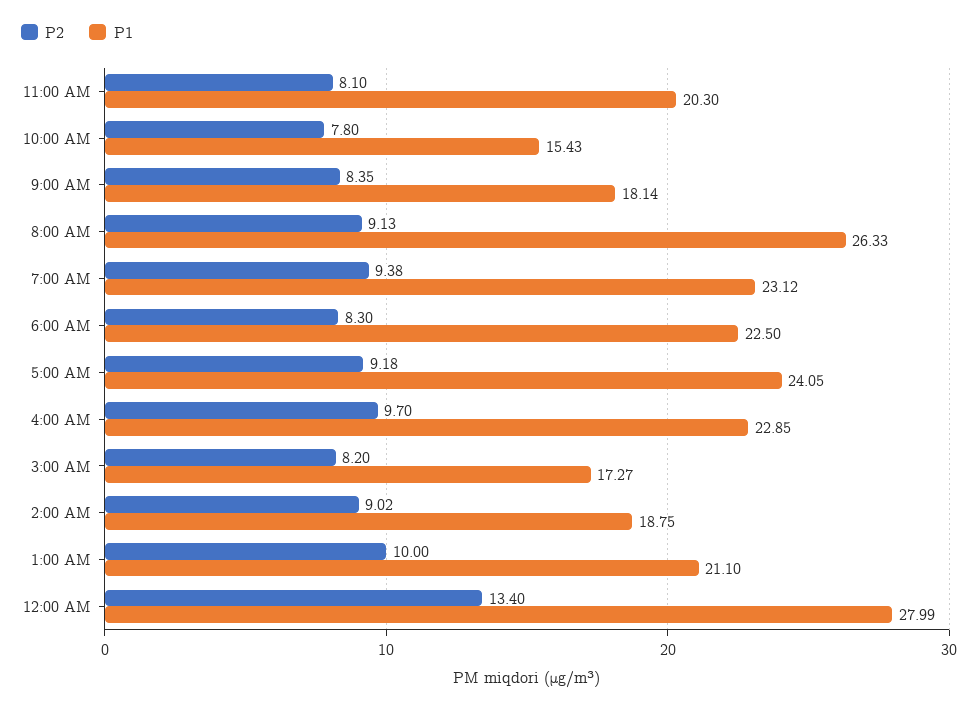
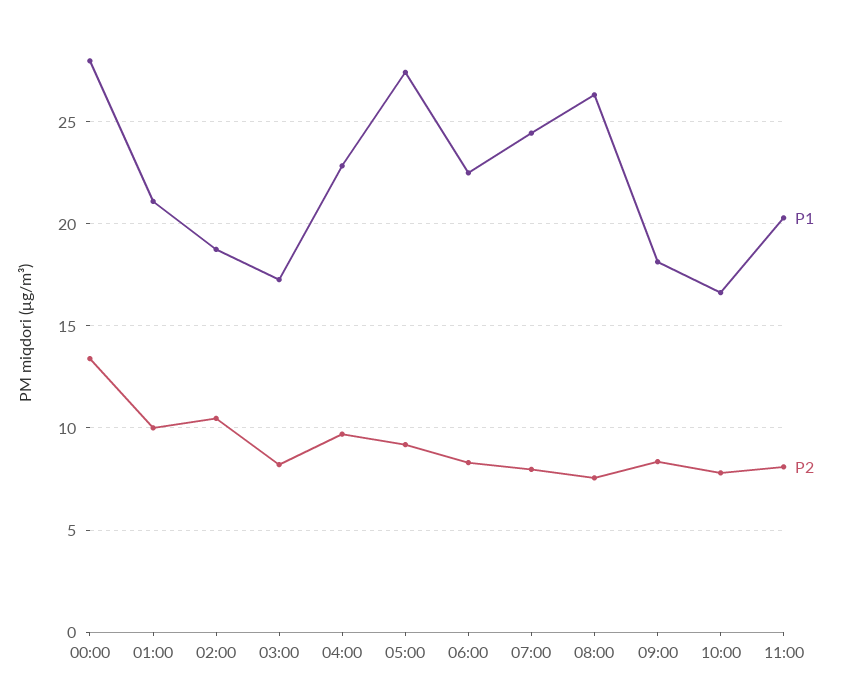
  {
    "P2": {
      "11:00 AM": 8.1,
      "10:00 AM": 7.8,
      "9:00 AM": 8.35,
-     "8:00 AM": 9.13,
+     "8:00 AM": 7.5,
-     "7:00 AM": 9.38,
+     "7:00 AM": 8,
      "6:00 AM": 8.3,
      "5:00 AM": 9.18,
      "4:00 AM": 9.7,
      "3:00 AM": 8.2,
-     "2:00 AM": 9.02,
+     "2:00 AM": 10.5,
      "1:00 AM": 10,
      "12:00 AM": 13.4
    },
    "P1": {
      "11:00 AM": 20.3,
-     "10:00 AM": 15.43,
+     "10:00 AM": 16.5,
      "9:00 AM": 18.14,
      "8:00 AM": 26.33,
-     "7:00 AM": 23.12,
+     "7:00 AM": 24.5,
      "6:00 AM": 22.5,
-     "5:00 AM": 24.05,
+     "5:00 AM": 27.5,
      "4:00 AM": 22.85,
      "3:00 AM": 17.27,
      "2:00 AM": 18.75,
      "1:00 AM": 21.1,
      "12:00 AM": 27.99
    }
  }

